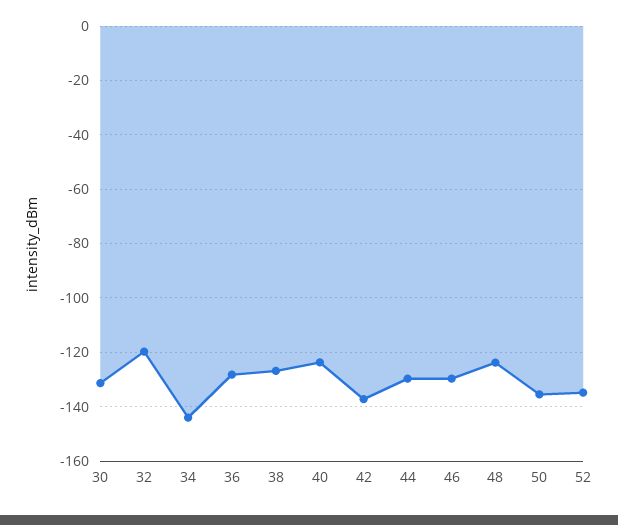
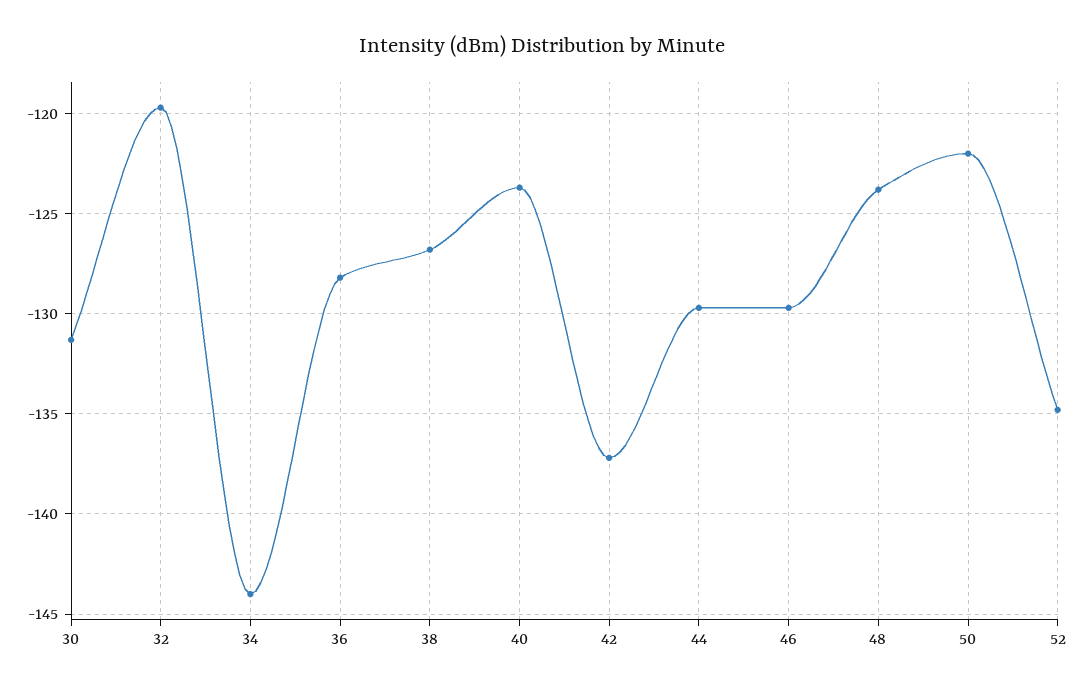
  {
    "30": -131.5,
    "32": -119.5,
    "34": -144,
    "36": -128,
    "38": -127,
    "40": -123.5,
    "42": -137,
    "44": -129.5,
    "46": -129.5,
    "48": -124,
-   "50": -135,
+   "50": -122,
    "52": -135
  }

